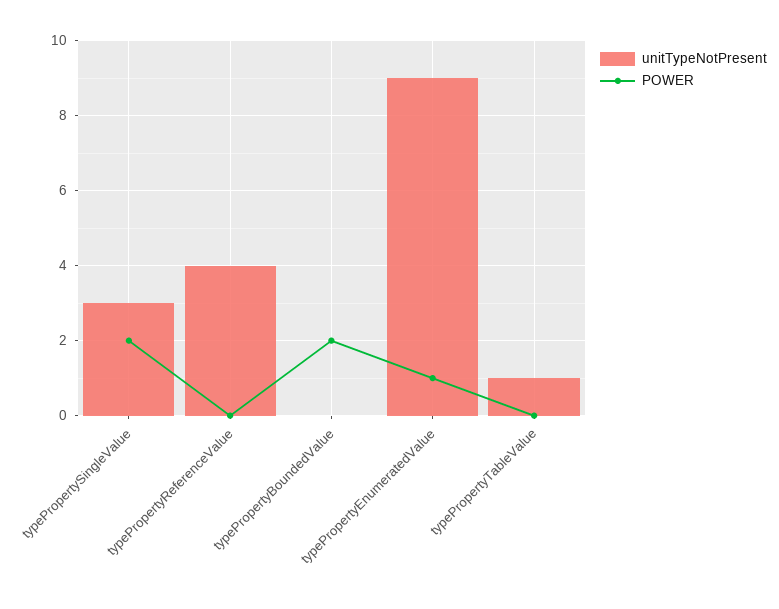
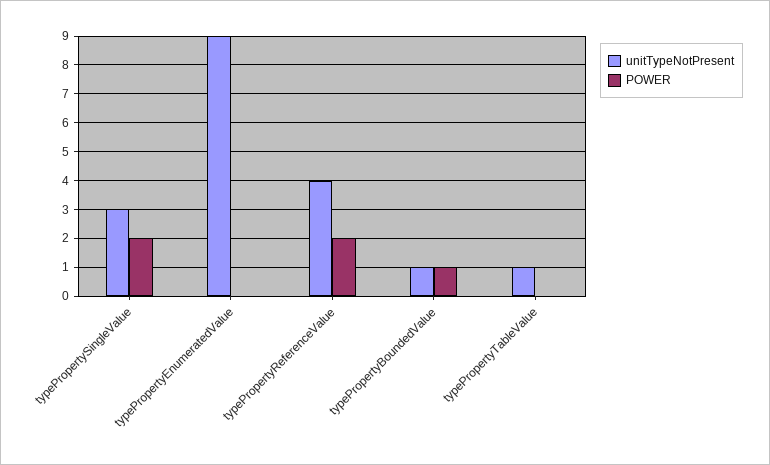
  {
    "unitTypeNotPresent": {
      "typePropertySingleValue": 3,
      "typePropertyReferenceValue": 4,
-     "typePropertyBoundedValue": 0,
+     "typePropertyBoundedValue": 1,
      "typePropertyEnumeratedValue": 9,
      "typePropertyTableValue": 1
    },
    "POWER": {
      "typePropertySingleValue": 2,
-     "typePropertyReferenceValue": 0,
+     "typePropertyReferenceValue": 2,
-     "typePropertyBoundedValue": 2,
+     "typePropertyBoundedValue": 1,
-     "typePropertyEnumeratedValue": 1,
+     "typePropertyEnumeratedValue": 0,
      "typePropertyTableValue": 0
    }
  }

